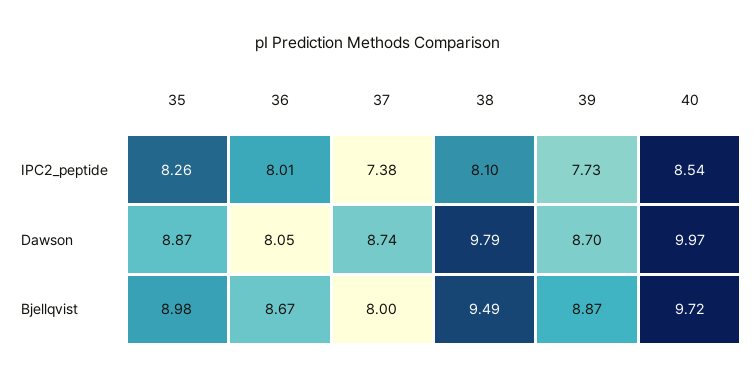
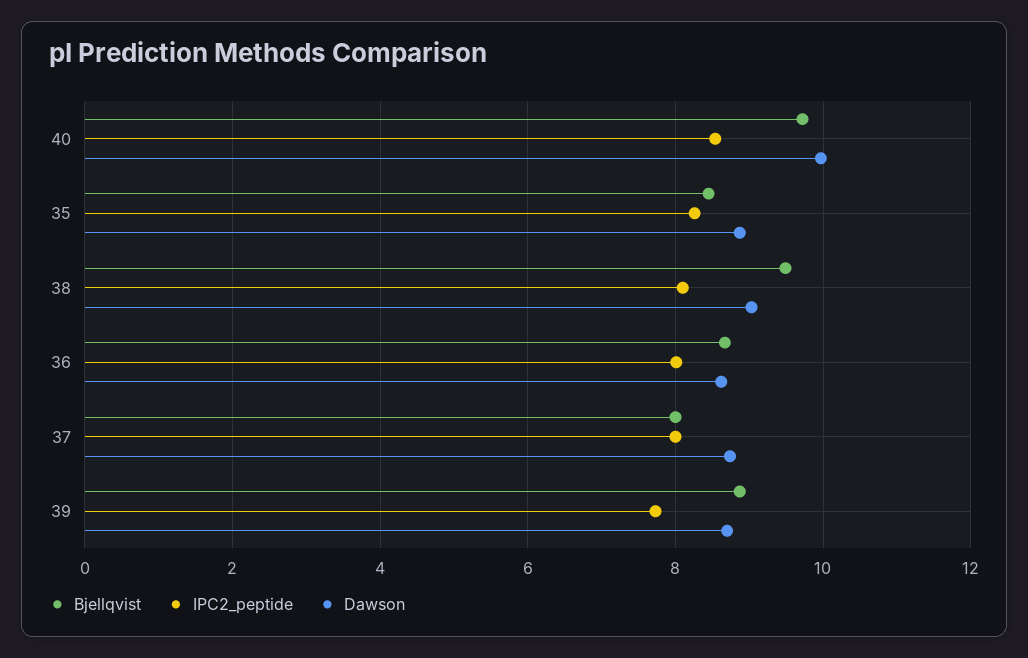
  {
    "IPC2_peptide": {
      "35": 8.26,
      "36": 8.01,
-     "37": 7.38,
+     "37": 8,
      "38": 8.1,
      "39": 7.73,
      "40": 8.54
    },
    "Dawson": {
      "35": 8.87,
-     "36": 8.05,
+     "36": 8.6,
      "37": 8.74,
-     "38": 9.79,
+     "38": 9,
      "39": 8.7,
      "40": 9.97
    },
    "Bjellqvist": {
-     "35": 8.98,
+     "35": 8.4,
      "36": 8.67,
      "37": 8,
      "38": 9.49,
      "39": 8.87,
      "40": 9.72
    }
  }

